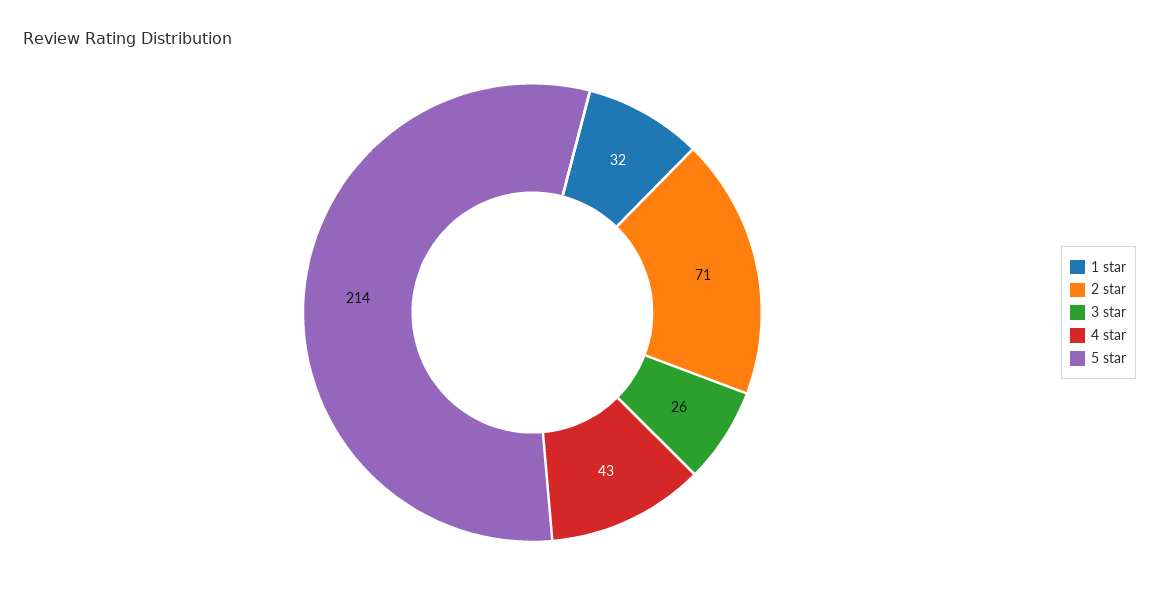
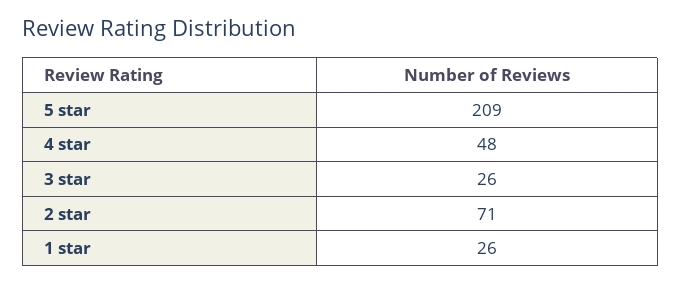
  {
-   "1 star": 32,
+   "1 star": 26,
    "2 star": 71,
    "3 star": 26,
-   "4 star": 43,
+   "4 star": 48,
-   "5 star": 214
+   "5 star": 209
  }

